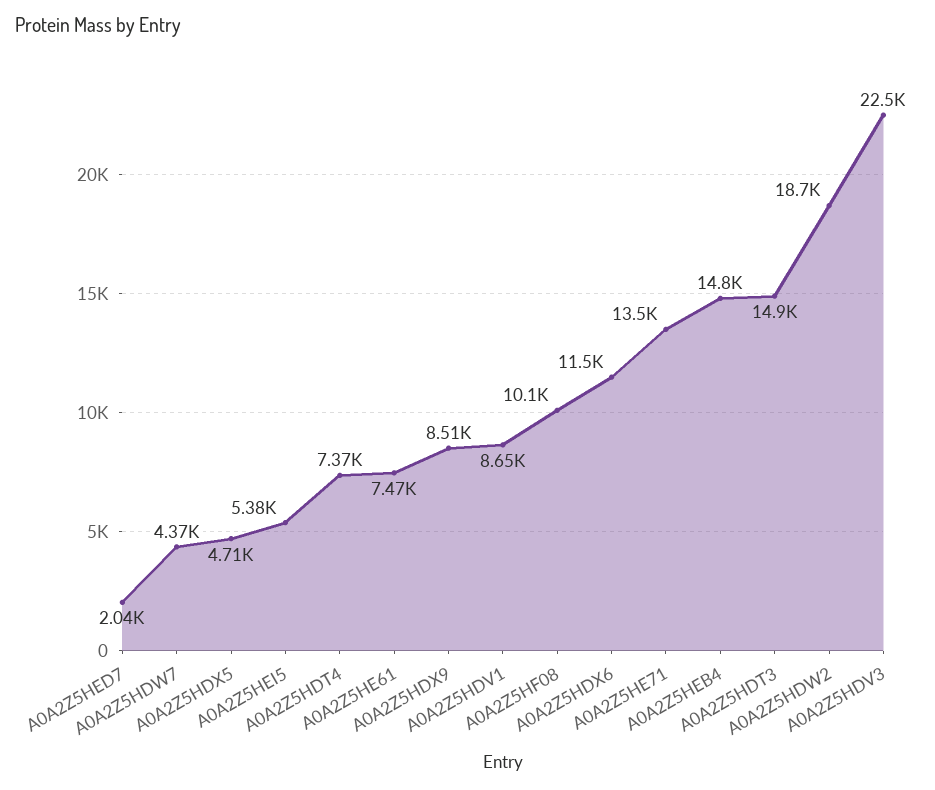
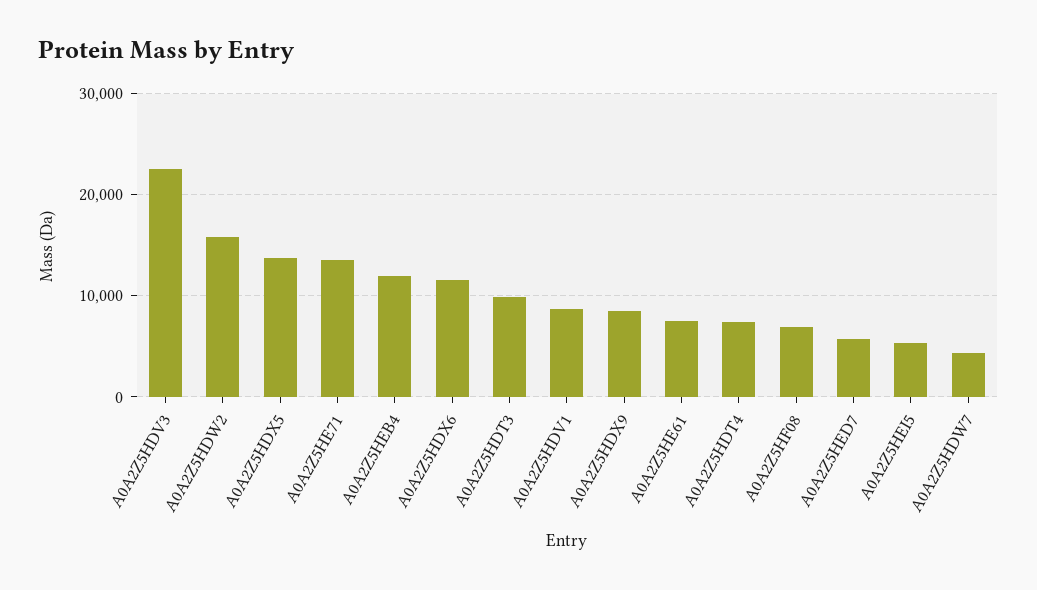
  {
-   "A0A2Z5HED7": 2040,
+   "A0A2Z5HED7": 6000,
    "A0A2Z5HDW7": 4370,
-   "A0A2Z5HDX5": 4710,
+   "A0A2Z5HDX5": 14000,
    "A0A2Z5HEI5": 5380,
    "A0A2Z5HDT4": 7370,
    "A0A2Z5HE61": 7470,
    "A0A2Z5HDX9": 8510,
    "A0A2Z5HDV1": 8650,
-   "A0A2Z5HF08": 10100,
+   "A0A2Z5HF08": 7000,
    "A0A2Z5HDX6": 11500,
    "A0A2Z5HE71": 13500,
-   "A0A2Z5HEB4": 14800,
+   "A0A2Z5HEB4": 12000,
-   "A0A2Z5HDT3": 14900,
+   "A0A2Z5HDT3": 10000,
-   "A0A2Z5HDW2": 18700,
+   "A0A2Z5HDW2": 16000,
    "A0A2Z5HDV3": 22500
  }

